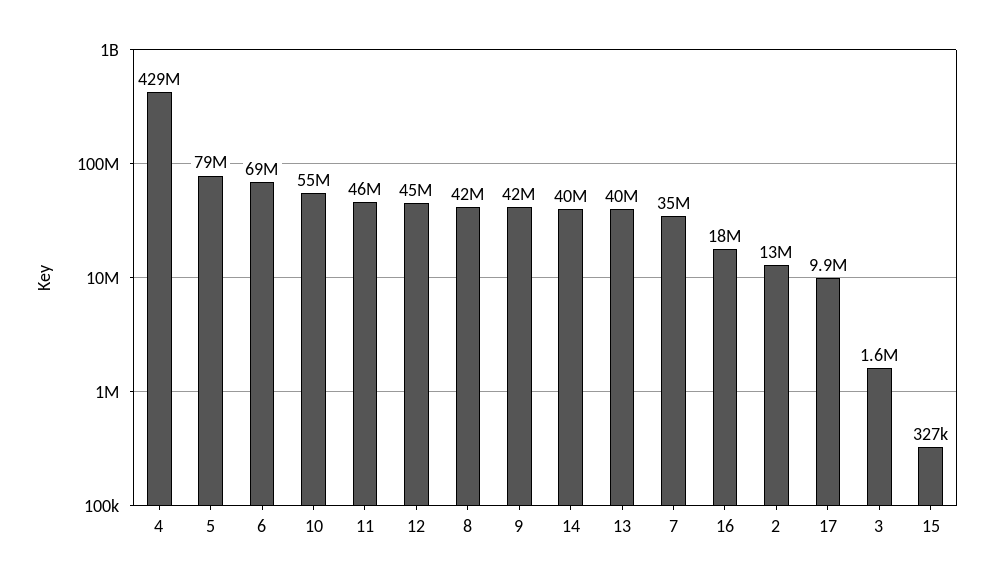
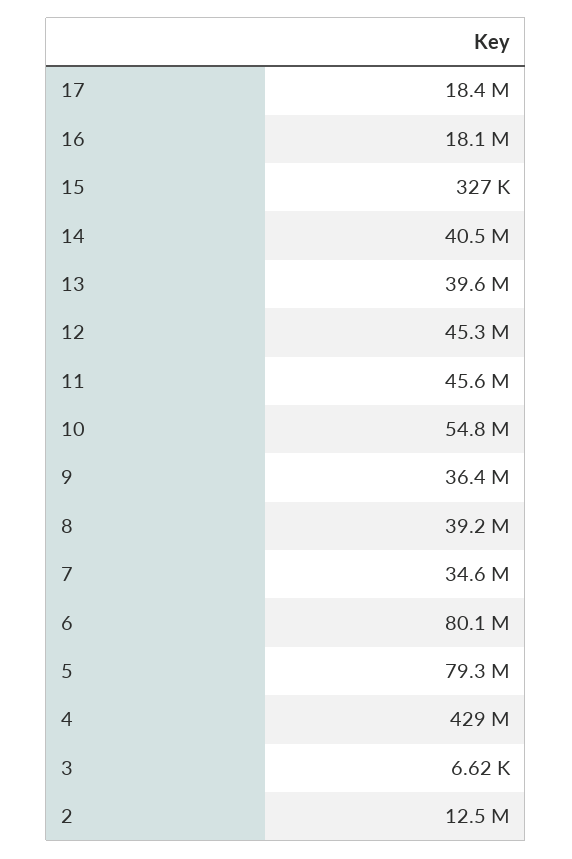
  {
    "4": 429000000,
    "5": 79300000,
-   "6": 69000000,
+   "6": 80100000,
    "10": 54800000,
    "11": 45600000,
    "12": 45300000,
-   "8": 42000000,
+   "8": 39200000,
-   "9": 42000000,
+   "9": 36400000,
    "14": 40500000,
    "13": 39600000,
    "7": 34600000,
    "16": 18100000,
    "2": 12500000,
-   "17": 9900000,
+   "17": 18400000,
-   "3": 1600000,
+   "3": 6620,
    "15": 327000
  }

